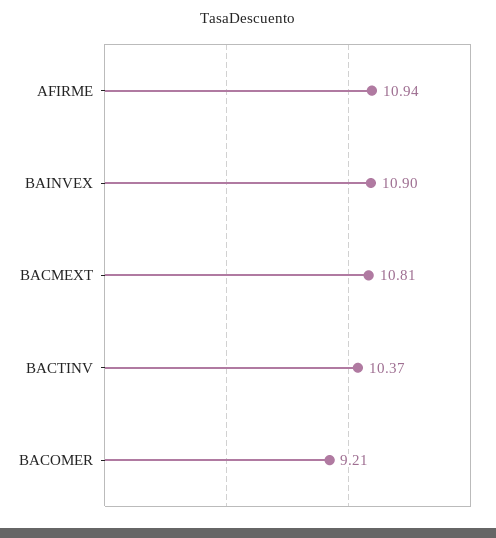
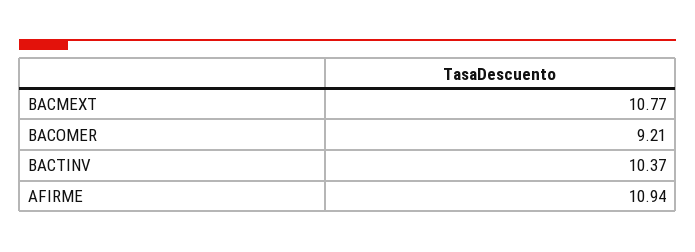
  {
    "AFIRME": 10.94,
-   "BAINVEX": 10.9,
-   "BACMEXT": 10.81,
+   "BACMEXT": 10.77,
    "BACTINV": 10.37,
    "BACOMER": 9.21
  }

